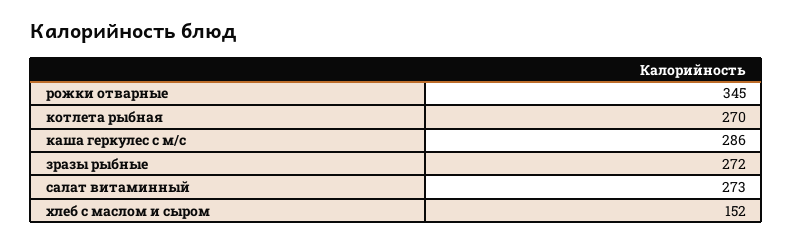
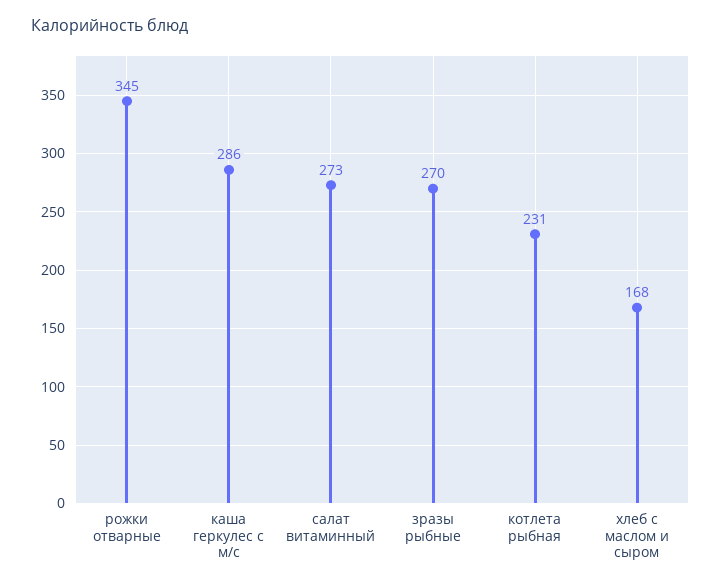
  {
    "рожки отварные": 345,
-   "котлета рыбная": 270,
+   "котлета рыбная": 231,
    "каша геркулес с м/с": 286,
-   "зразы рыбные": 272,
+   "зразы рыбные": 270,
    "салат витаминный": 273,
-   "хлеб с маслом и сыром": 152
+   "хлеб с маслом и сыром": 168
  }

